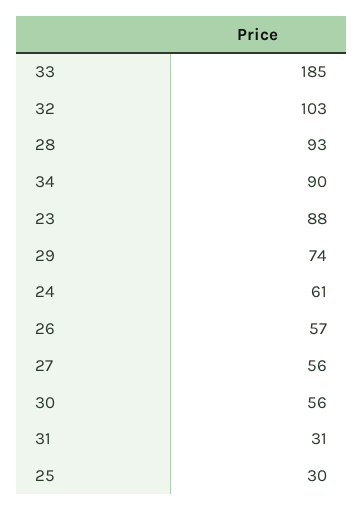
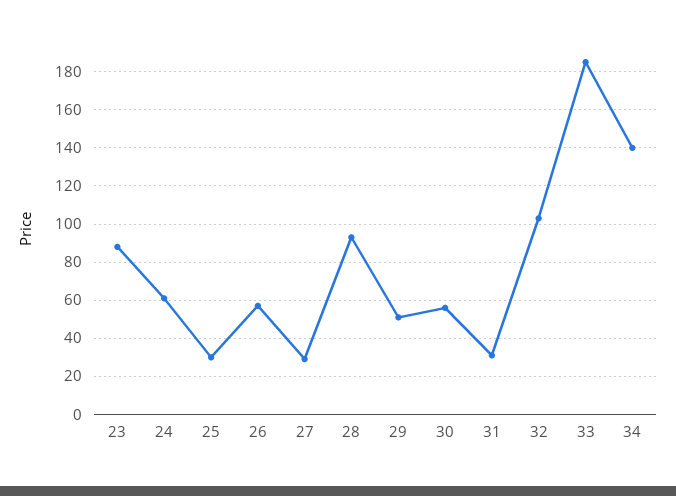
  {
    "33": 185,
    "32": 103,
    "28": 93,
-   "34": 90,
+   "34": 140,
    "23": 88,
-   "29": 74,
+   "29": 50,
    "24": 61,
    "26": 57,
-   "27": 56,
+   "27": 30,
    "30": 56,
    "31": 31,
    "25": 30
  }

